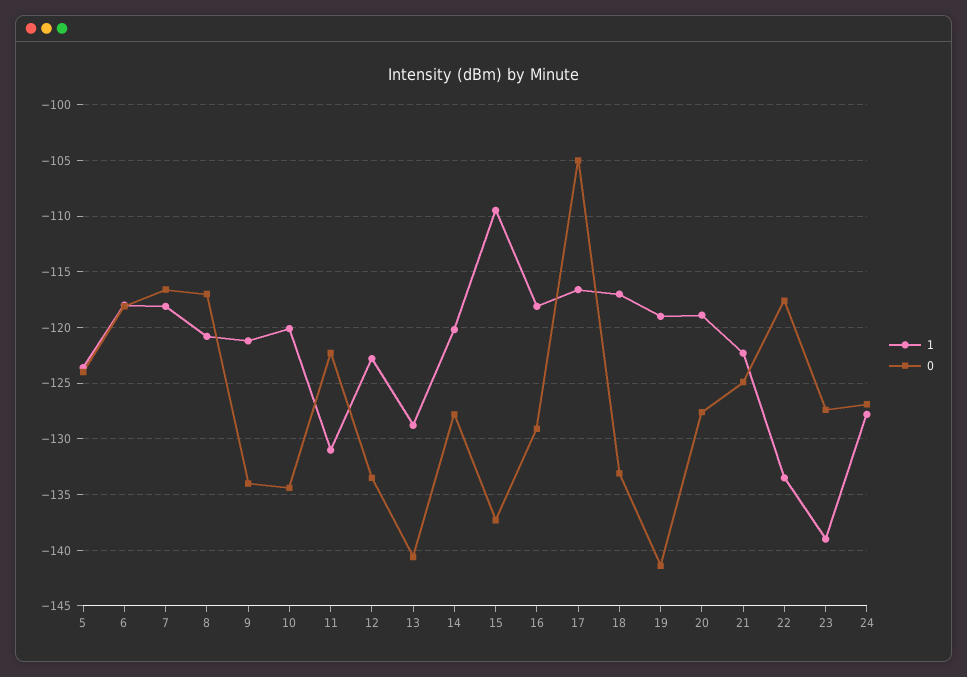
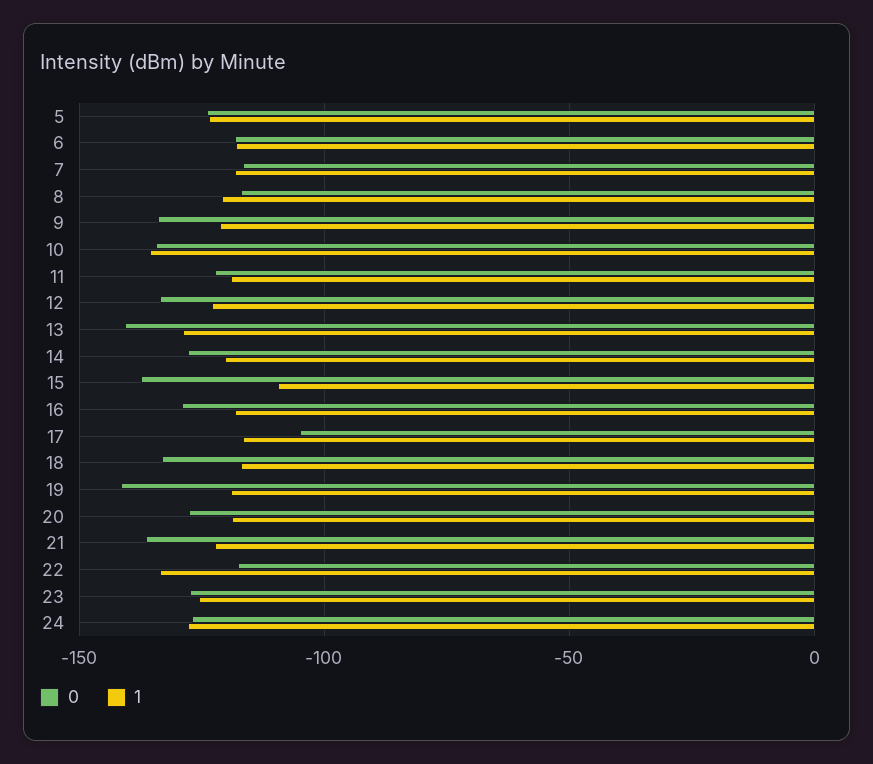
  {
    "1": {
      "5": -124,
      "6": -118,
      "7": -118,
      "8": -121,
      "9": -121,
-     "10": -120,
+     "10": -135,
-     "11": -131,
+     "11": -120,
      "12": -123,
      "13": -129,
      "14": -120,
      "15": -110,
      "16": -118,
      "17": -117,
      "18": -117,
      "19": -119,
      "20": -119,
      "21": -122,
      "22": -134,
-     "23": -139,
+     "23": -125,
      "24": -128
    },
    "0": {
      "5": -124,
      "6": -118,
      "7": -117,
      "8": -117,
      "9": -134,
      "10": -134,
      "11": -122,
      "12": -134,
      "13": -141,
      "14": -128,
      "15": -137,
      "16": -129,
      "17": -105,
      "18": -133,
      "19": -141,
      "20": -128,
-     "21": -125,
+     "21": -135,
      "22": -118,
      "23": -127,
      "24": -127
    }
  }

